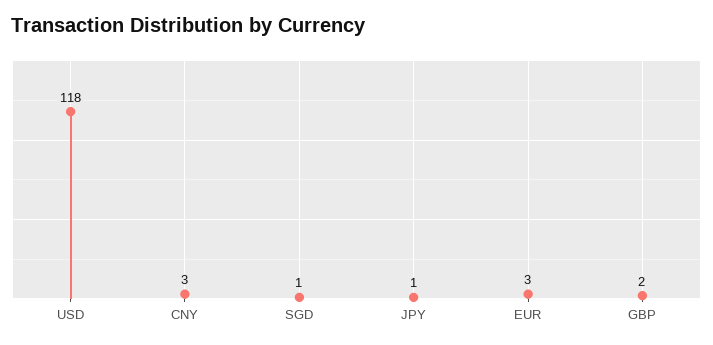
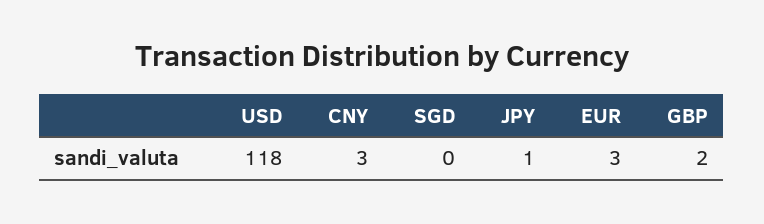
  {
    "USD": 118,
    "CNY": 3,
-   "SGD": 1,
+   "SGD": 0,
    "JPY": 1,
    "EUR": 3,
    "GBP": 2
  }

